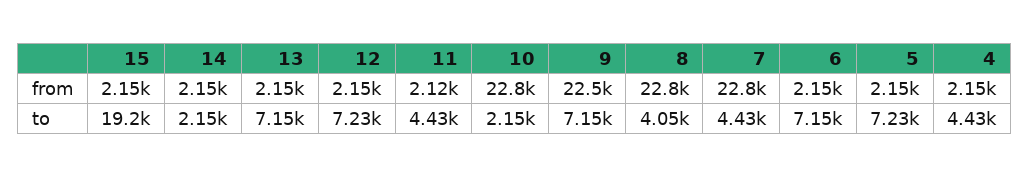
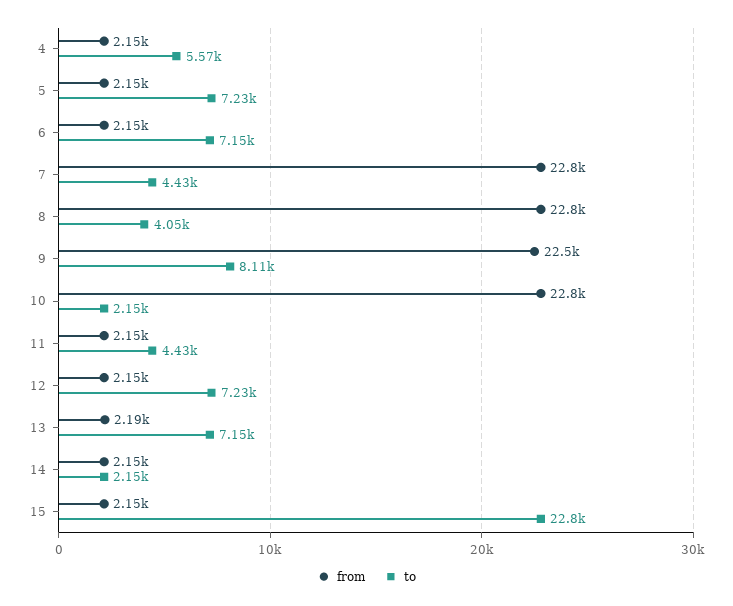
  {
    "from": {
      "15": 2150,
      "14": 2150,
-     "13": 2150,
+     "13": 2190,
      "12": 2150,
-     "11": 2120,
+     "11": 2150,
      "10": 22800,
      "9": 22500,
      "8": 22800,
      "7": 22800,
      "6": 2150,
      "5": 2150,
      "4": 2150
    },
    "to": {
-     "15": 19200,
+     "15": 22800,
      "14": 2150,
      "13": 7150,
      "12": 7230,
      "11": 4430,
      "10": 2150,
-     "9": 7150,
+     "9": 8110,
      "8": 4050,
      "7": 4430,
      "6": 7150,
      "5": 7230,
-     "4": 4430
+     "4": 5570
    }
  }

